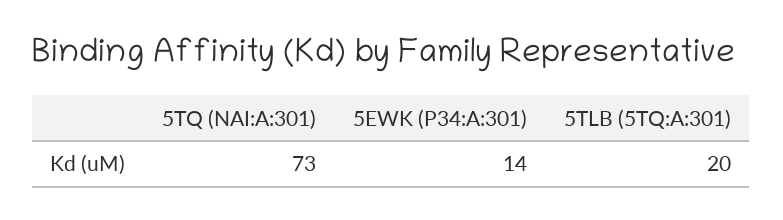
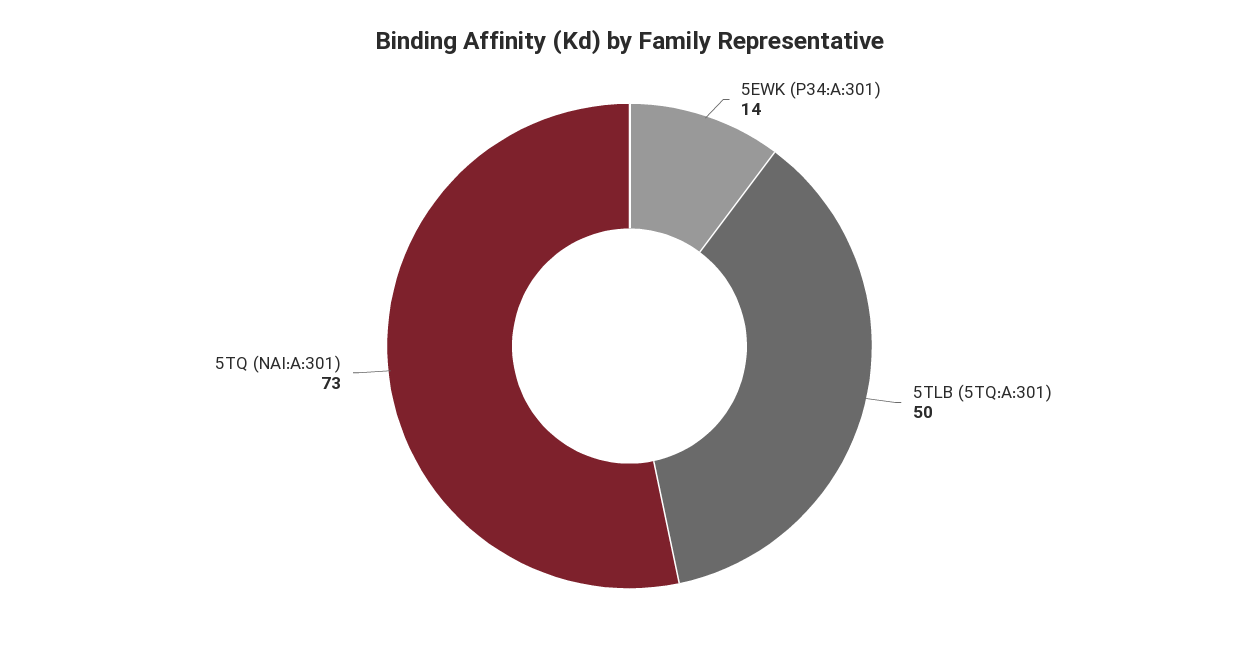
  {
    "5TQ (NAI:A:301)": 73,
    "5EWK (P34:A:301)": 14,
-   "5TLB (5TQ:A:301)": 20
+   "5TLB (5TQ:A:301)": 50
  }

